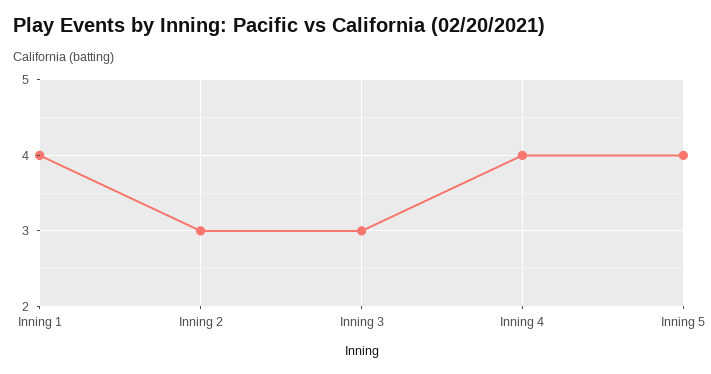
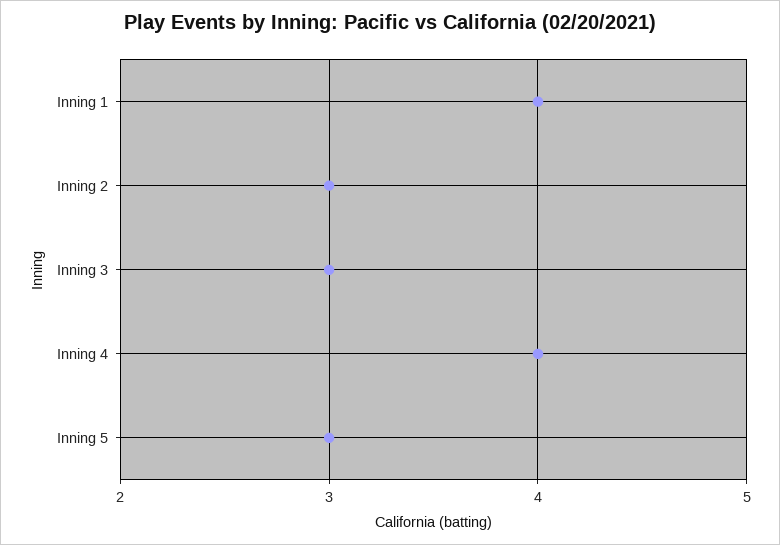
  {
    "Inning 1": 4,
    "Inning 2": 3,
    "Inning 3": 3,
    "Inning 4": 4,
-   "Inning 5": 4
+   "Inning 5": 3
  }

